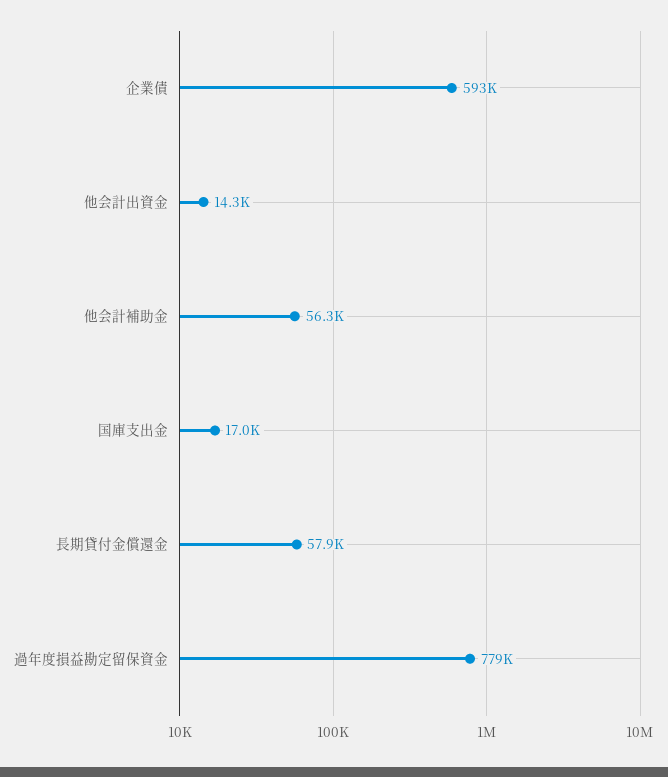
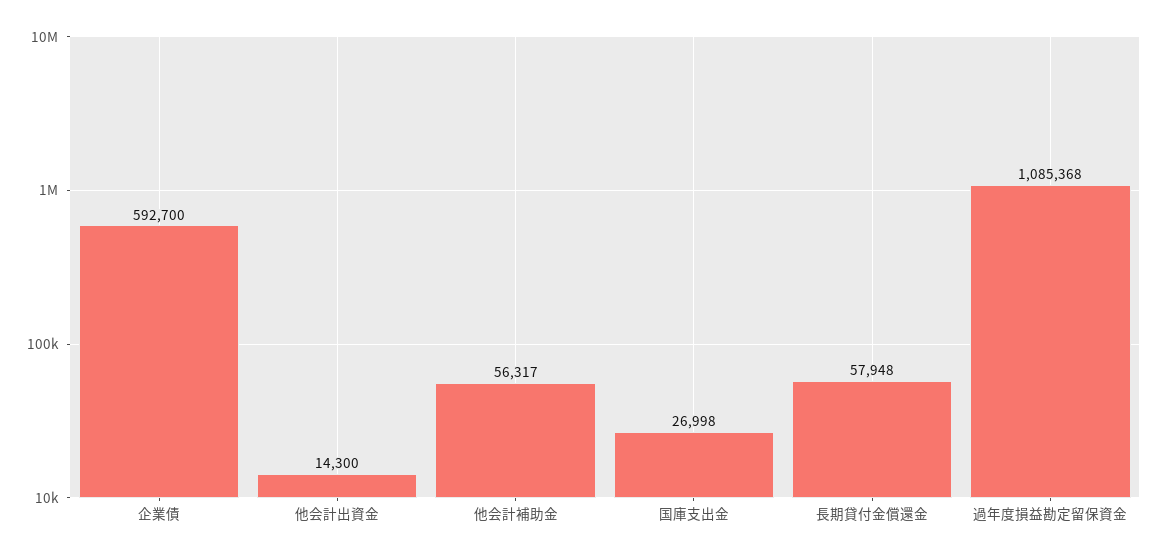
  {
    "企業債": 592700,
    "他会計出資金": 14300,
    "他会計補助金": 56317,
-   "国庫支出金": 17000,
+   "国庫支出金": 26998,
    "長期貸付金償還金": 57948,
-   "過年度損益勘定留保資金": 779000
+   "過年度損益勘定留保資金": 1085368
  }

